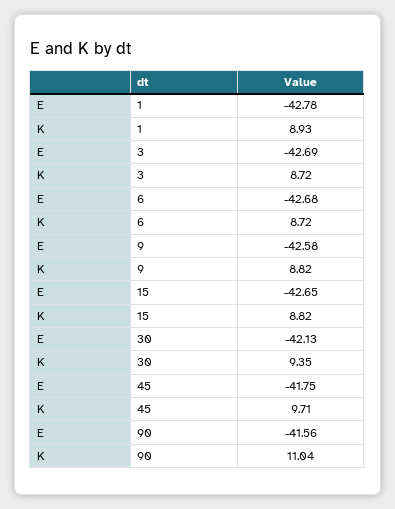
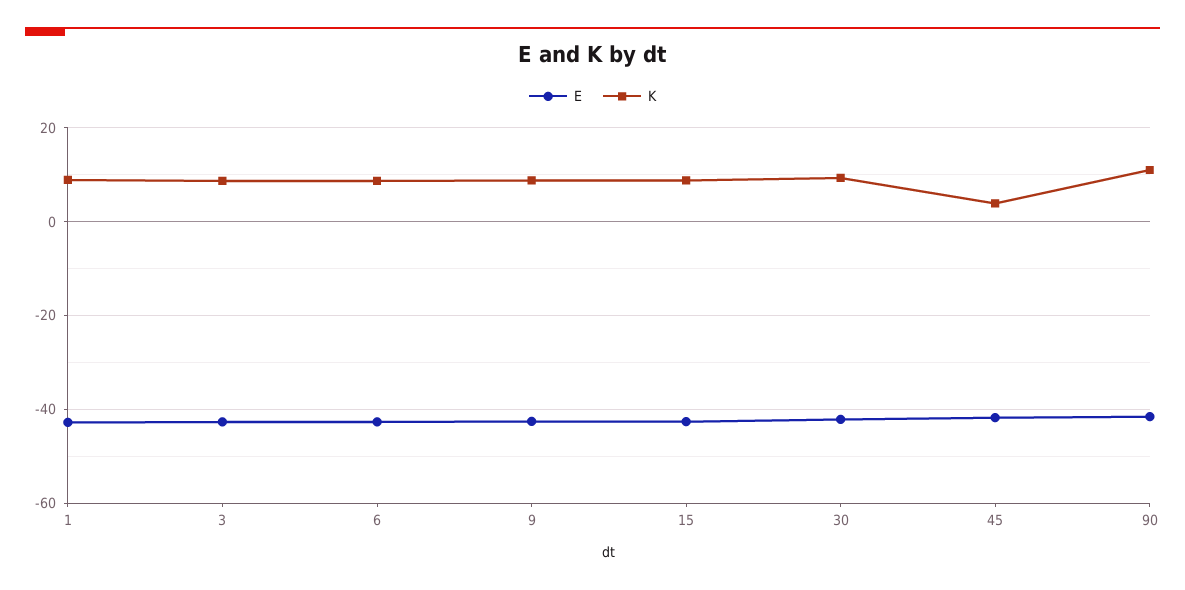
  {
    "E": {
      "1": -42.78,
      "3": -42.69,
      "6": -42.68,
      "9": -42.58,
      "15": -42.65,
      "30": -42.13,
      "45": -41.75,
      "90": -41.56
    },
    "K": {
      "1": 8.93,
      "3": 8.72,
      "6": 8.72,
      "9": 8.82,
      "15": 8.82,
      "30": 9.35,
-     "45": 9.71,
+     "45": 4,
      "90": 11.04
    }
  }

